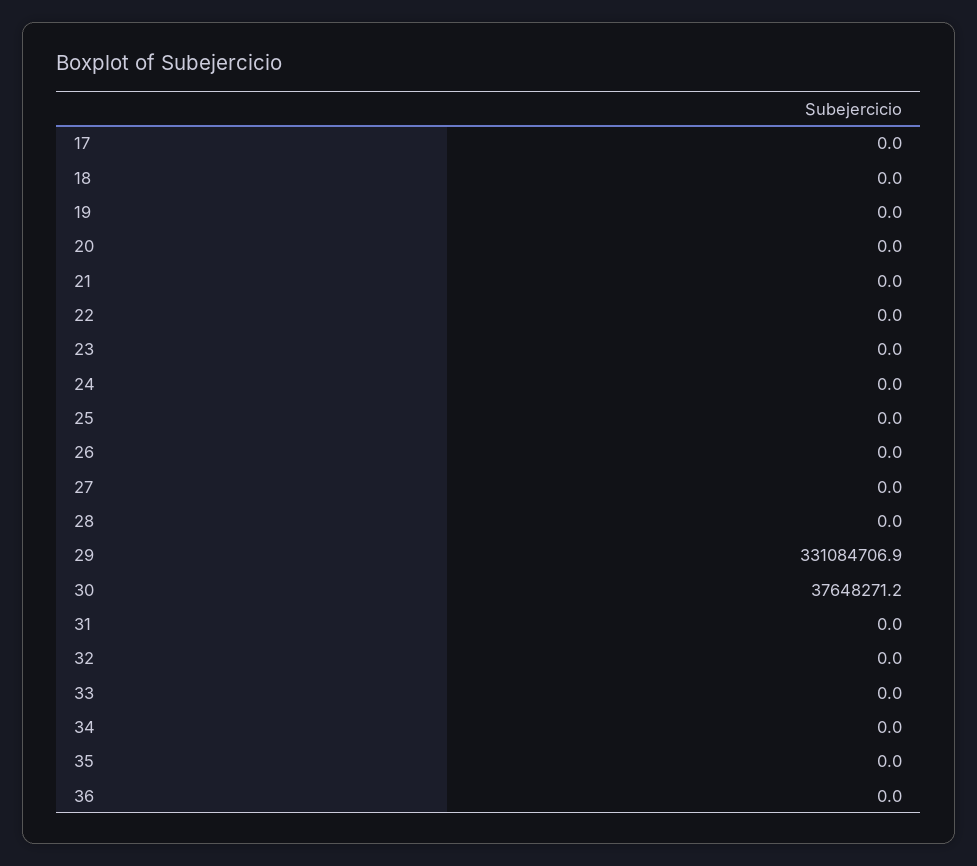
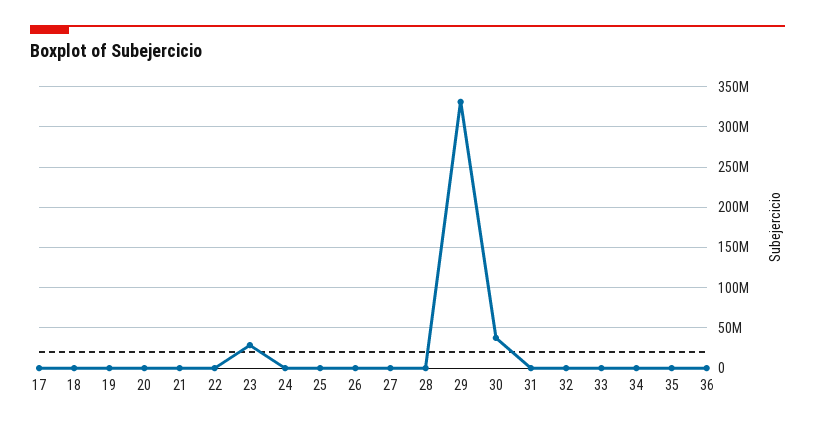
  {
    "17": 0,
    "18": 0,
    "19": 0,
    "20": 0,
    "21": 0,
    "22": 0,
-   "23": 0,
+   "23": 30000000,
    "24": 0,
    "25": 0,
    "26": 0,
    "27": 0,
    "28": 0,
    "29": 331084706.9,
    "30": 37648271.2,
    "31": 0,
    "32": 0,
    "33": 0,
    "34": 0,
    "35": 0,
    "36": 0
  }

